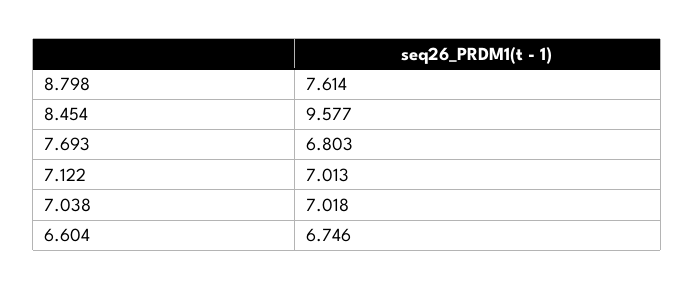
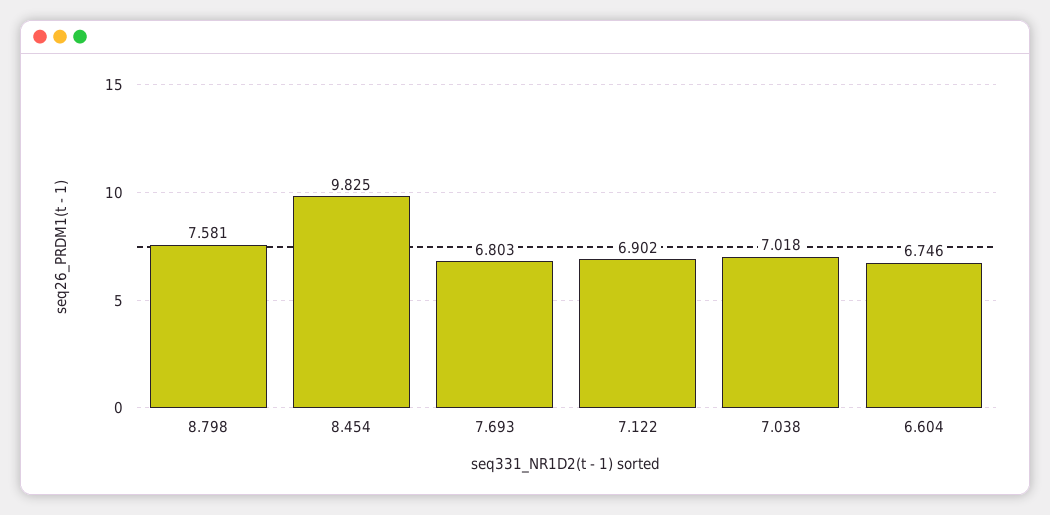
  {
-   "8.798": 7.614,
+   "8.798": 7.581,
-   "8.454": 9.577,
+   "8.454": 9.825,
    "7.693": 6.803,
-   "7.122": 7.013,
+   "7.122": 6.902,
    "7.038": 7.018,
    "6.604": 6.746
  }

